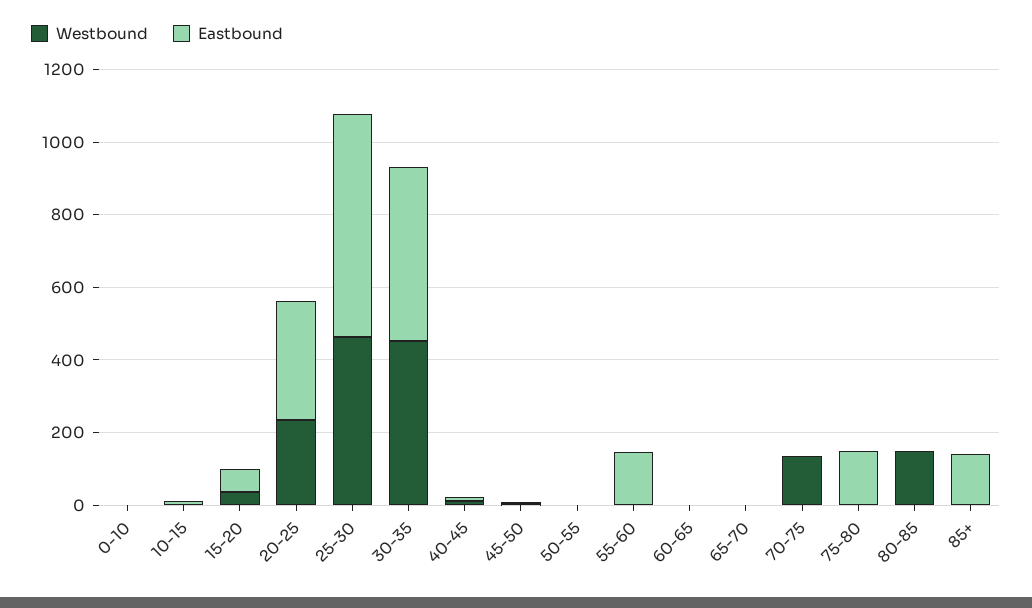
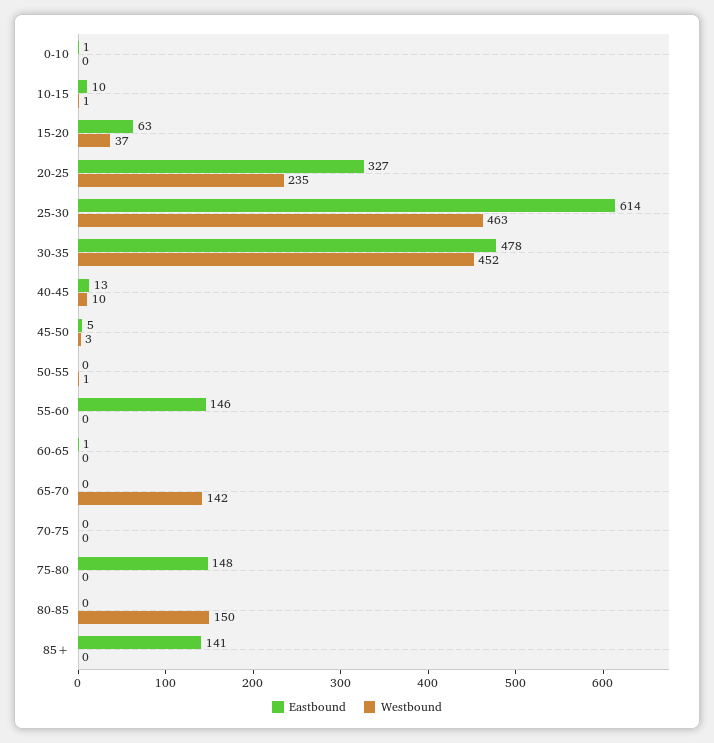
  {
    "Westbound": {
      "0-10": 0,
      "10-15": 1,
      "15-20": 37,
      "20-25": 235,
      "25-30": 463,
      "30-35": 452,
      "40-45": 10,
      "45-50": 3,
      "50-55": 1,
      "55-60": 0,
      "60-65": 0,
-     "65-70": 0,
+     "65-70": 142,
-     "70-75": 150,
+     "70-75": 0,
      "75-80": 0,
      "80-85": 150,
      "85+": 0
    },
    "Eastbound": {
      "0-10": 1,
      "10-15": 10,
      "15-20": 63,
      "20-25": 327,
      "25-30": 614,
      "30-35": 478,
      "40-45": 13,
      "45-50": 5,
      "50-55": 0,
      "55-60": 146,
      "60-65": 1,
      "65-70": 0,
      "70-75": 0,
      "75-80": 148,
      "80-85": 0,
      "85+": 141
    }
  }

